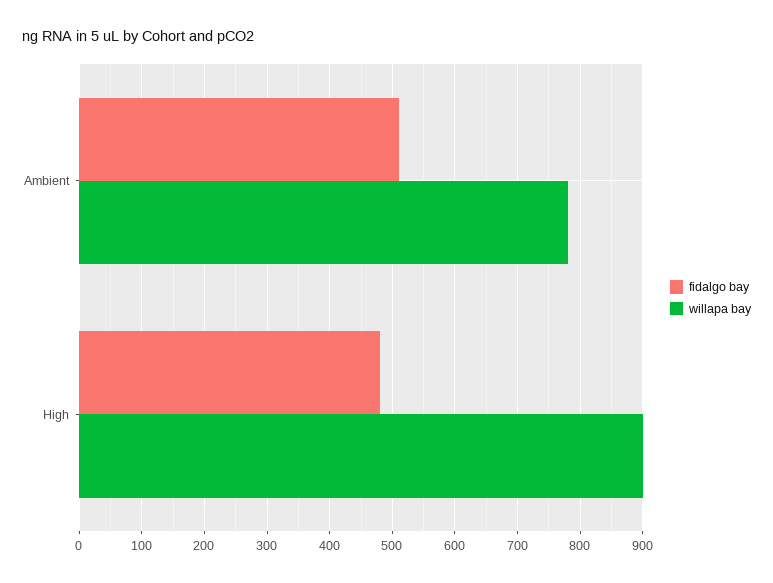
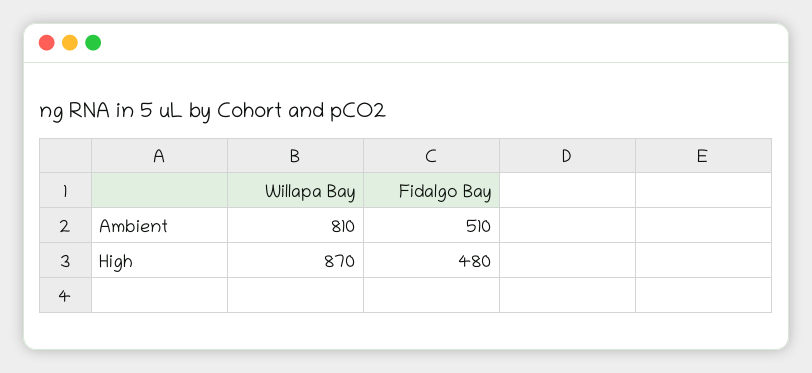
  {
    "fidalgo bay": {
      "Ambient": 510,
      "High": 480
    },
    "willapa bay": {
-     "Ambient": 780,
+     "Ambient": 810,
-     "High": 900
+     "High": 870
    }
  }

